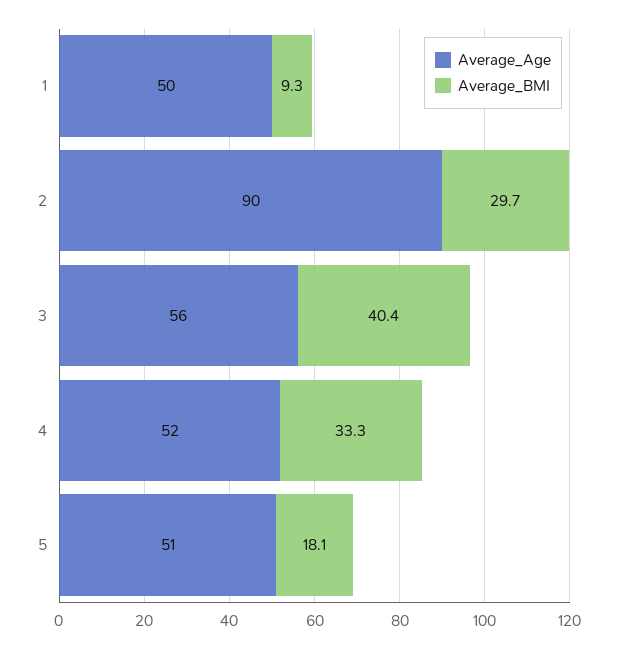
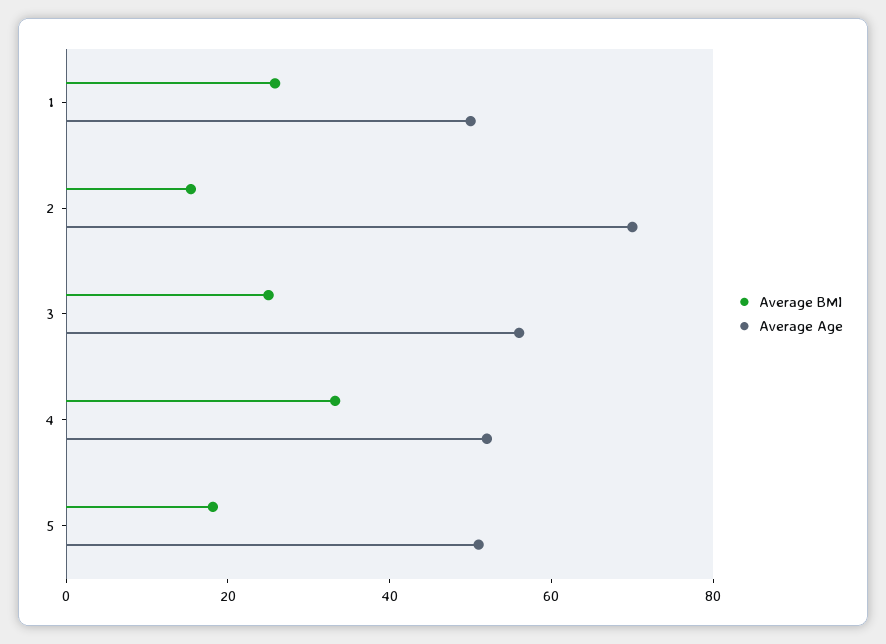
  {
    "Average_Age": {
      "1": 50,
-     "2": 90,
+     "2": 70,
      "3": 56,
      "4": 52,
      "5": 51
    },
    "Average_BMI": {
-     "1": 9.3,
+     "1": 25,
-     "2": 29.7,
+     "2": 15,
-     "3": 40.4,
+     "3": 25,
      "4": 33.3,
      "5": 18.1
    }
  }

